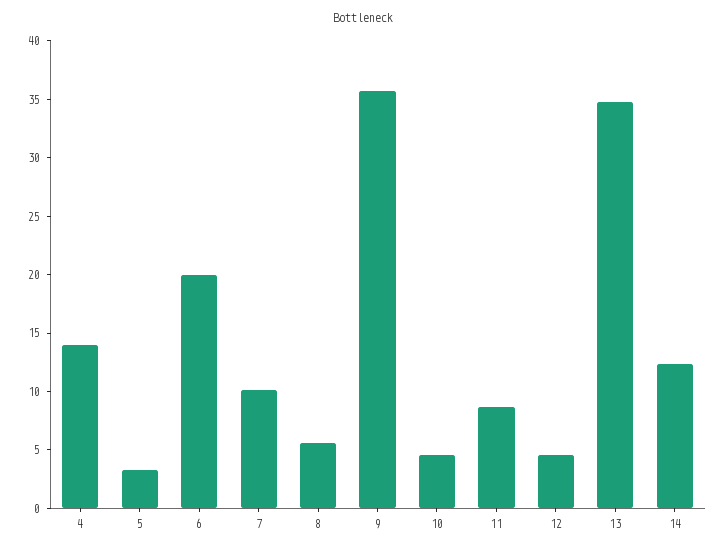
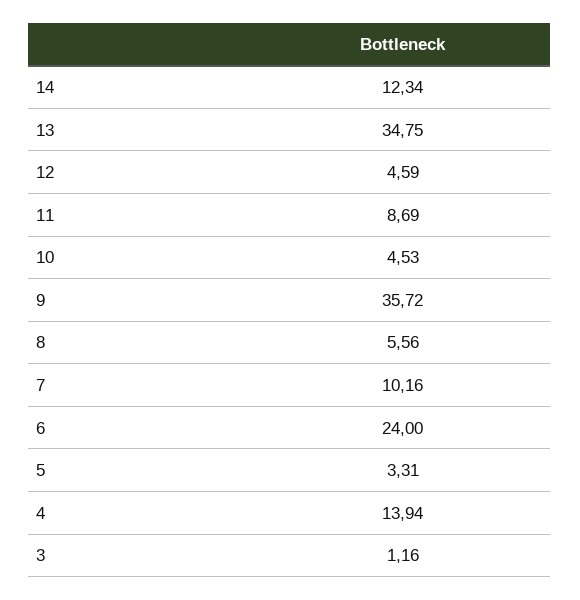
  {
    "4": 13.94,
    "5": 3.31,
-   "6": 20,
+   "6": 24,
    "7": 10.16,
    "8": 5.56,
    "9": 35.72,
    "10": 4.53,
    "11": 8.69,
    "12": 4.59,
    "13": 34.75,
-   "14": 12.34
+   "14": 12.34,
+   "3": 1.16
  }

